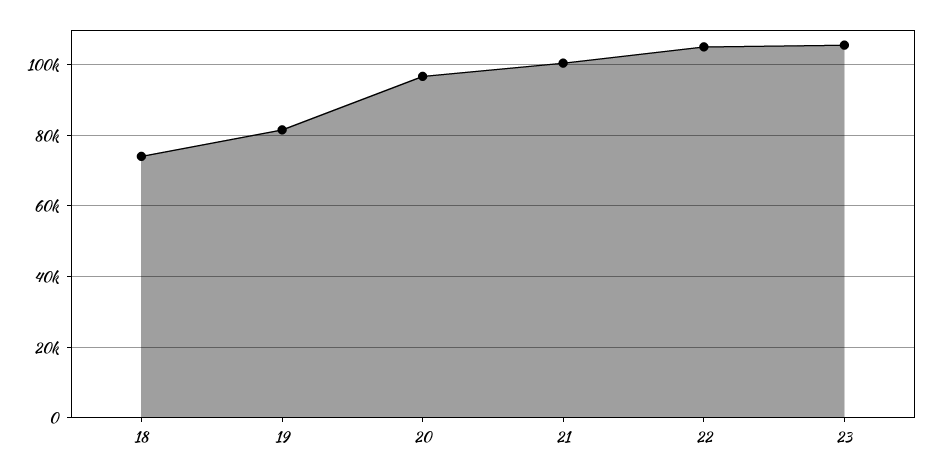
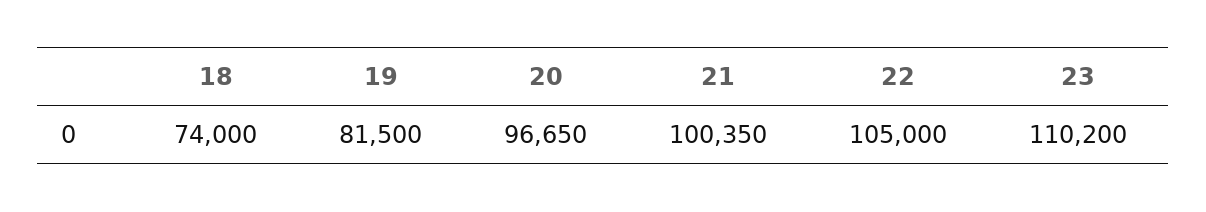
  {
    "18": 74000,
    "19": 81500,
    "20": 96650,
    "21": 100350,
    "22": 105000,
-   "23": 106000
+   "23": 110200
  }

